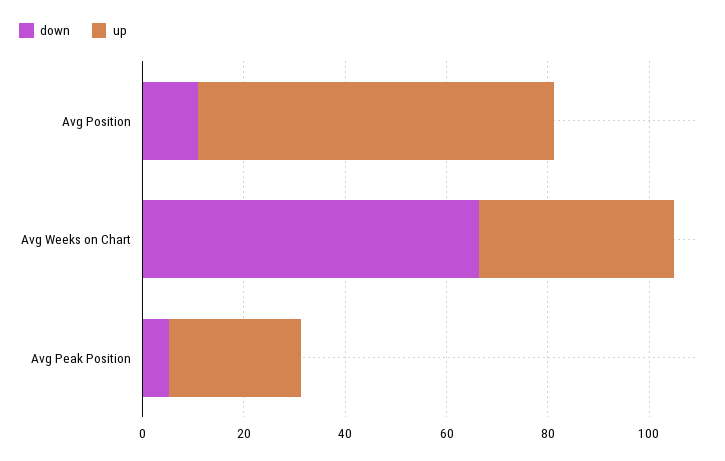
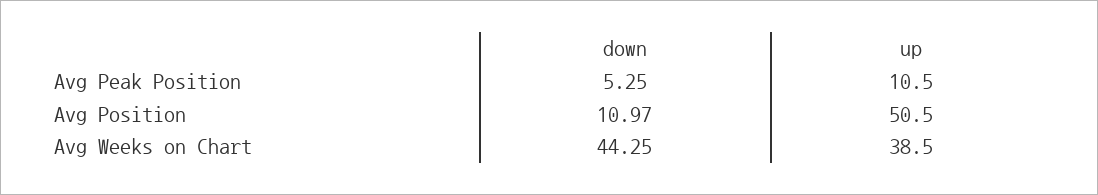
  {
    "down": {
      "Avg Position": 10.97,
-     "Avg Weeks on Chart": 65,
+     "Avg Weeks on Chart": 44.25,
      "Avg Peak Position": 5.25
    },
    "up": {
-     "Avg Position": 70,
+     "Avg Position": 50.5,
      "Avg Weeks on Chart": 38.5,
-     "Avg Peak Position": 25
+     "Avg Peak Position": 10.5
    }
  }

